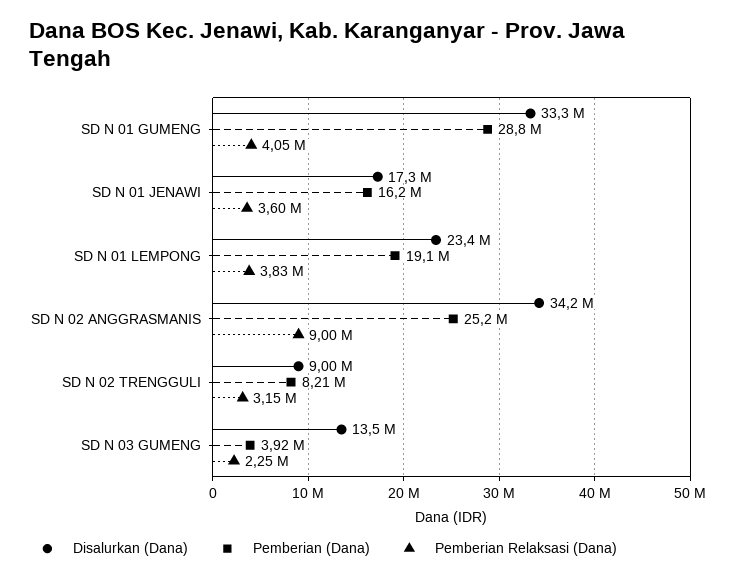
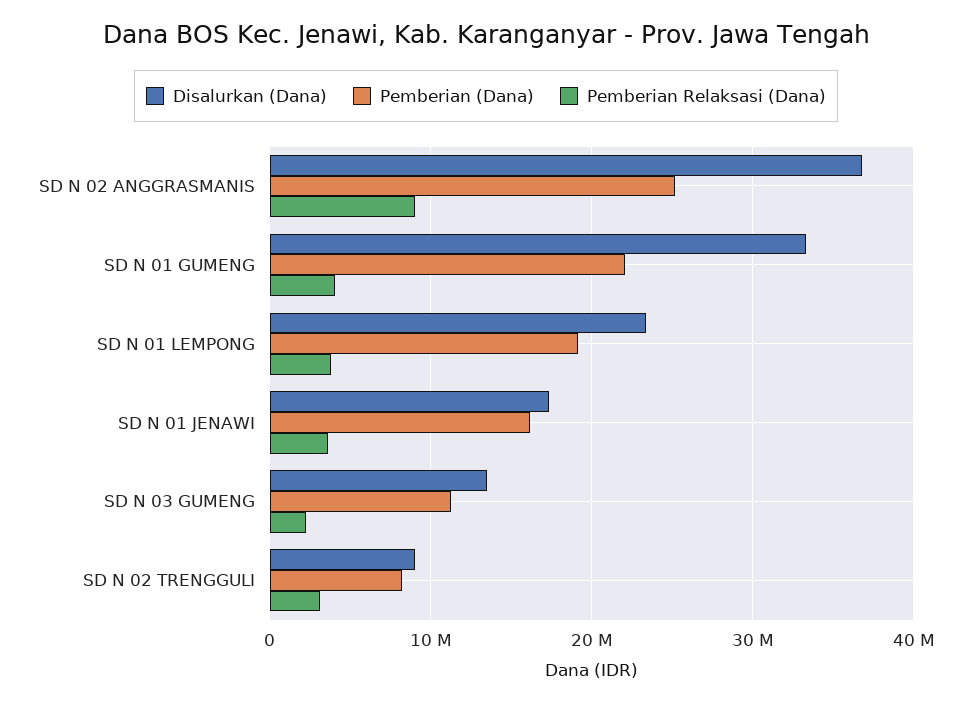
  {
    "Disalurkan (Dana)": {
      "SD N 01 GUMENG": 33300000,
      "SD N 01 JENAWI": 17300000,
      "SD N 01 LEMPONG": 23400000,
-     "SD N 02 ANGGRASMANIS": 34200000,
+     "SD N 02 ANGGRASMANIS": 37000000,
      "SD N 02 TRENGGULI": 9000000,
      "SD N 03 GUMENG": 13500000
    },
    "Pemberian (Dana)": {
-     "SD N 01 GUMENG": 28800000,
+     "SD N 01 GUMENG": 22000000,
      "SD N 01 JENAWI": 16200000,
      "SD N 01 LEMPONG": 19100000,
      "SD N 02 ANGGRASMANIS": 25200000,
      "SD N 02 TRENGGULI": 8210000,
-     "SD N 03 GUMENG": 3920000
+     "SD N 03 GUMENG": 11000000
    },
    "Pemberian Relaksasi (Dana)": {
      "SD N 01 GUMENG": 4050000,
      "SD N 01 JENAWI": 3600000,
      "SD N 01 LEMPONG": 3830000,
      "SD N 02 ANGGRASMANIS": 9000000,
      "SD N 02 TRENGGULI": 3150000,
      "SD N 03 GUMENG": 2250000
    }
  }

